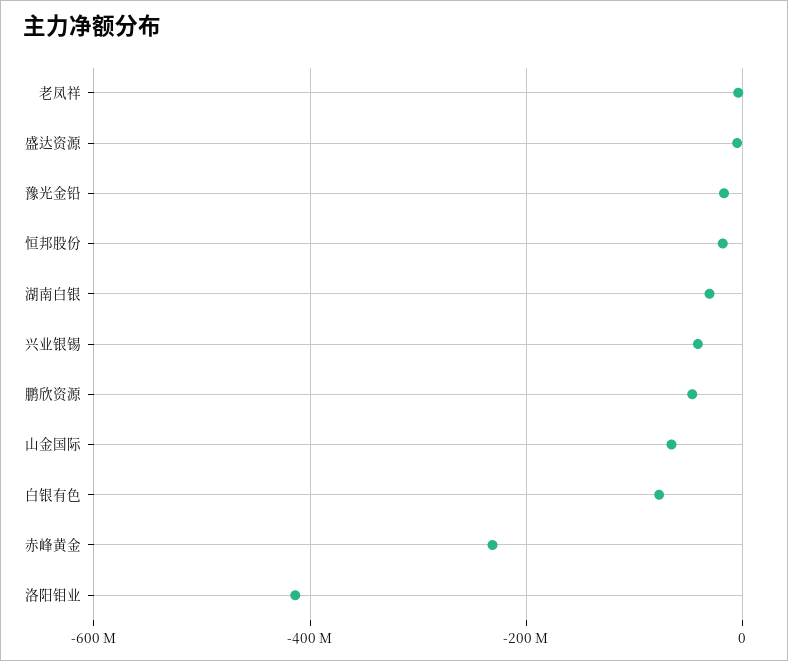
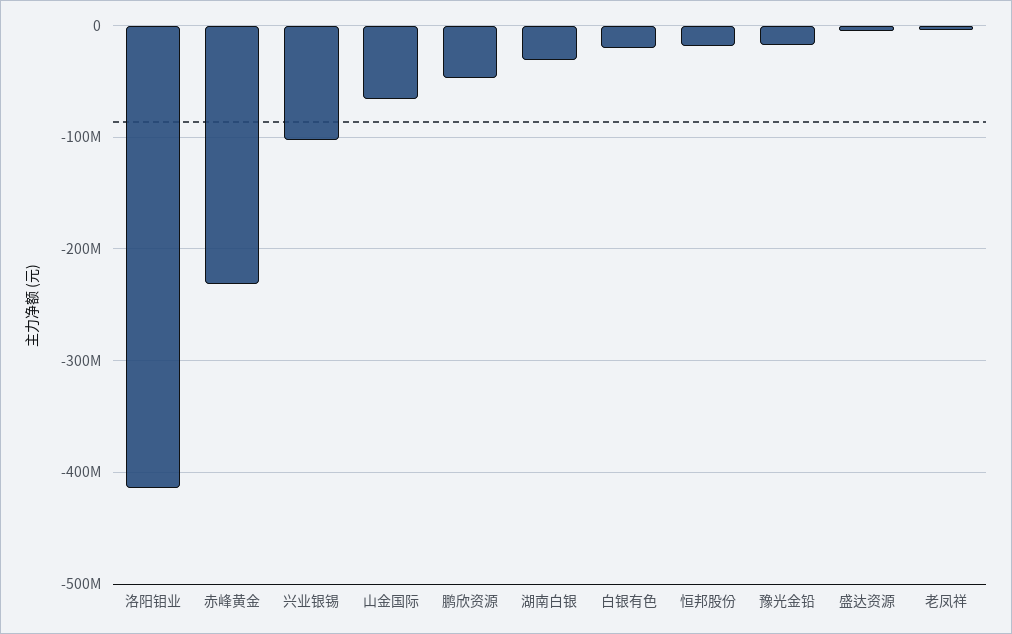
  {
    "老凤祥": 0,
    "盛达资源": 0,
    "豫光金铅": -20000000,
    "恒邦股份": -20000000,
    "湖南白银": -30000000,
-   "兴业银锡": -40000000,
+   "兴业银锡": -100000000,
    "鹏欣资源": -50000000,
    "山金国际": -70000000,
-   "白银有色": -80000000,
+   "白银有色": -20000000,
    "赤峰黄金": -230000000,
    "洛阳钼业": -410000000
  }

